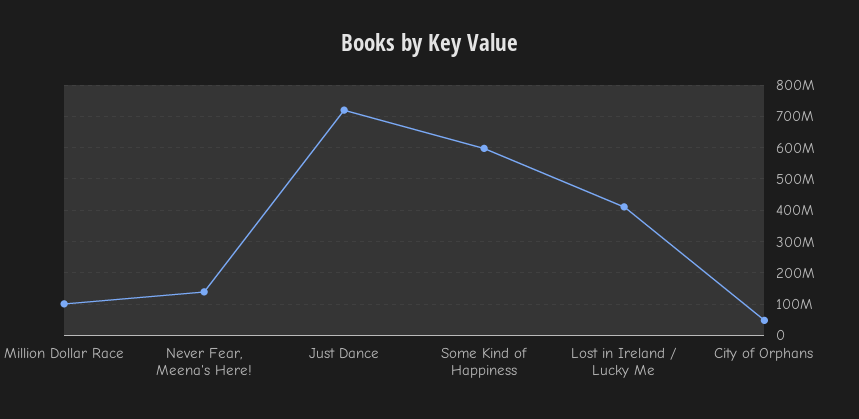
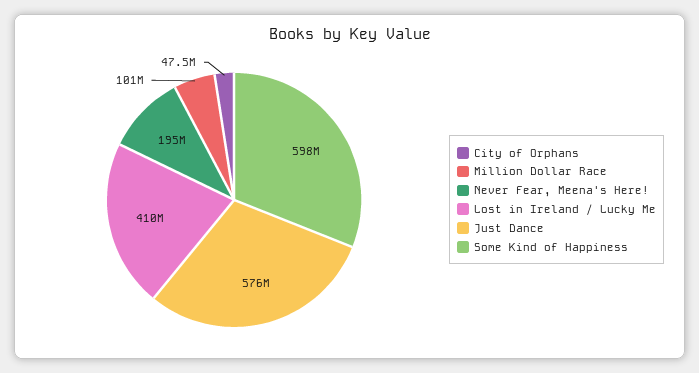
  {
    "Million Dollar Race": 101000000,
-   "Never Fear, Meena's Here!": 140000000,
+   "Never Fear, Meena's Here!": 195000000,
-   "Just Dance": 720000000,
+   "Just Dance": 576000000,
    "Some Kind of Happiness": 598000000,
    "Lost in Ireland / Lucky Me": 410000000,
    "City of Orphans": 47500000
  }

